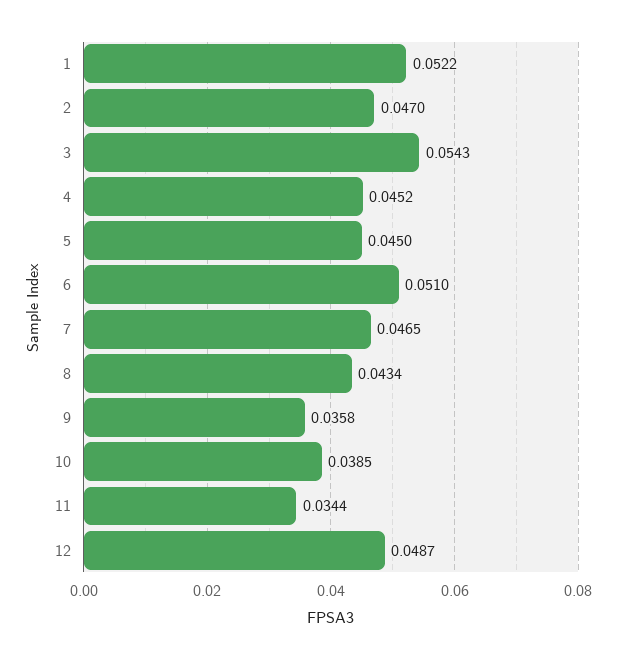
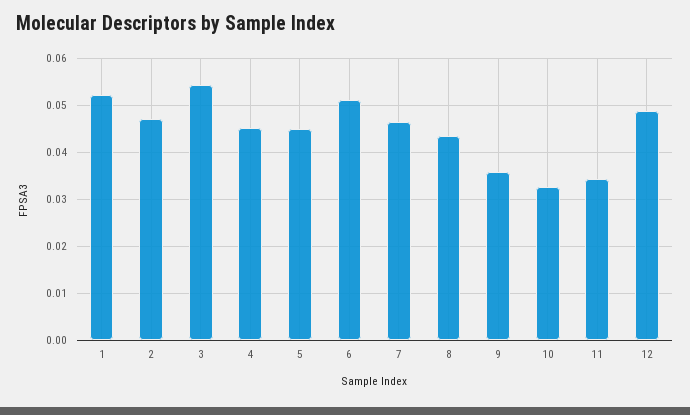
  {
    "1": 0.0522,
    "2": 0.047,
    "3": 0.0543,
    "4": 0.0452,
    "5": 0.045,
    "6": 0.051,
    "7": 0.0465,
    "8": 0.0434,
    "9": 0.0358,
-   "10": 0.0385,
+   "10": 0.032,
    "11": 0.0344,
    "12": 0.0487
  }

